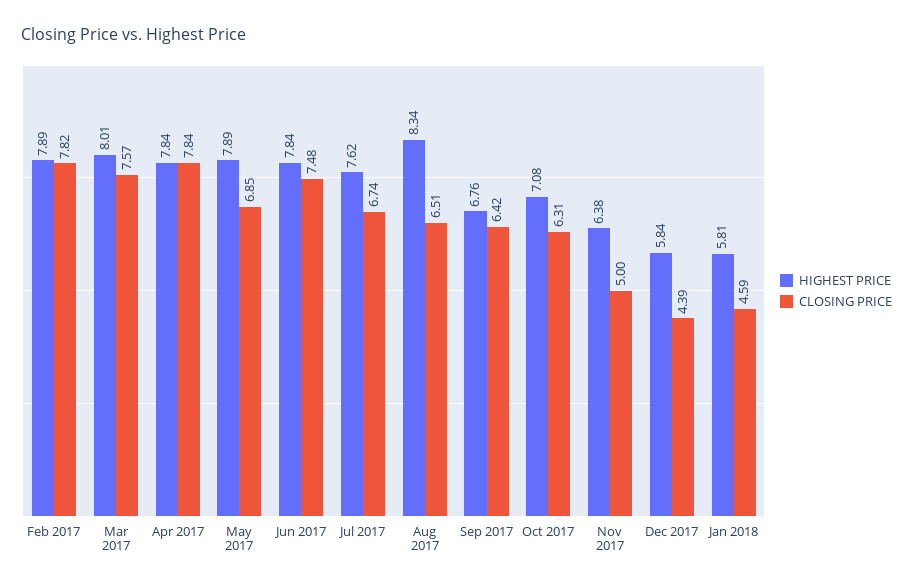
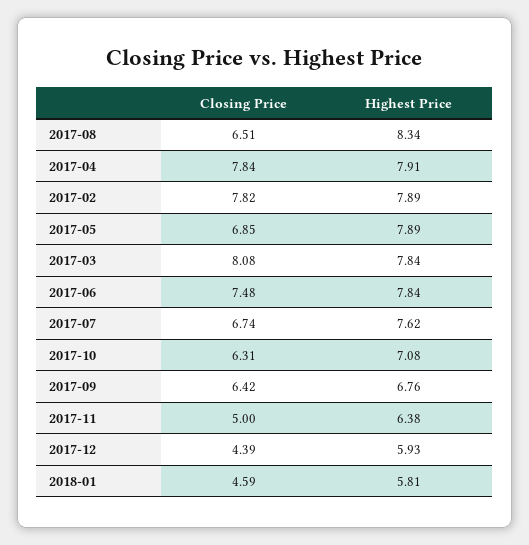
  {
    "HIGHEST PRICE": {
      "Feb 2017": 7.89,
-     "Mar 2017": 8.01,
+     "Mar 2017": 7.84,
-     "Apr 2017": 7.84,
+     "Apr 2017": 7.91,
      "May 2017": 7.89,
      "Jun 2017": 7.84,
      "Jul 2017": 7.62,
      "Aug 2017": 8.34,
      "Sep 2017": 6.76,
      "Oct 2017": 7.08,
      "Nov 2017": 6.38,
-     "Dec 2017": 5.84,
+     "Dec 2017": 5.93,
      "Jan 2018": 5.81
    },
    "CLOSING PRICE": {
      "Feb 2017": 7.82,
-     "Mar 2017": 7.57,
+     "Mar 2017": 8.08,
      "Apr 2017": 7.84,
      "May 2017": 6.85,
      "Jun 2017": 7.48,
      "Jul 2017": 6.74,
      "Aug 2017": 6.51,
      "Sep 2017": 6.42,
      "Oct 2017": 6.31,
      "Nov 2017": 5,
      "Dec 2017": 4.39,
      "Jan 2018": 4.59
    }
  }

